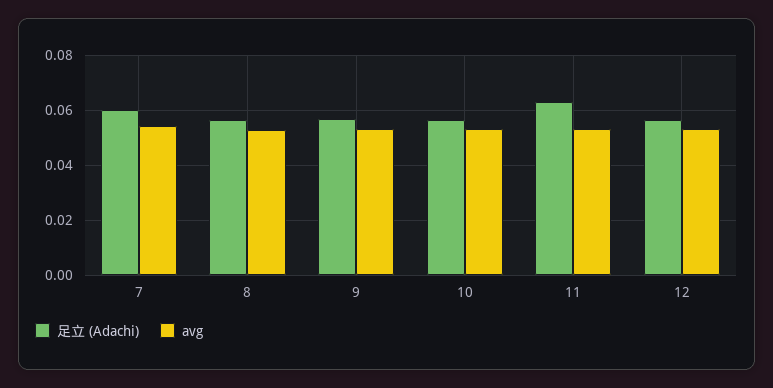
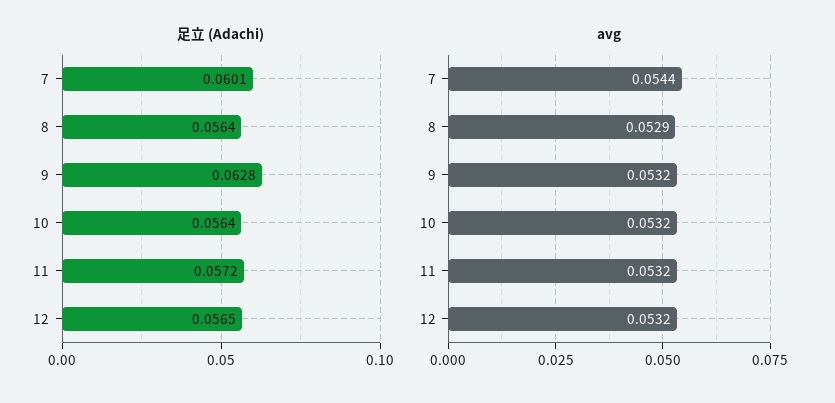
  {
    "足立 (Adachi)": {
      "7": 0.0601,
      "8": 0.0564,
-     "9": 0.0575,
+     "9": 0.0628,
      "10": 0.0564,
-     "11": 0.0625,
+     "11": 0.0572,
      "12": 0.0565
    },
    "avg": {
      "7": 0.0544,
      "8": 0.0529,
      "9": 0.0532,
      "10": 0.0532,
      "11": 0.0532,
      "12": 0.0532
    }
  }

